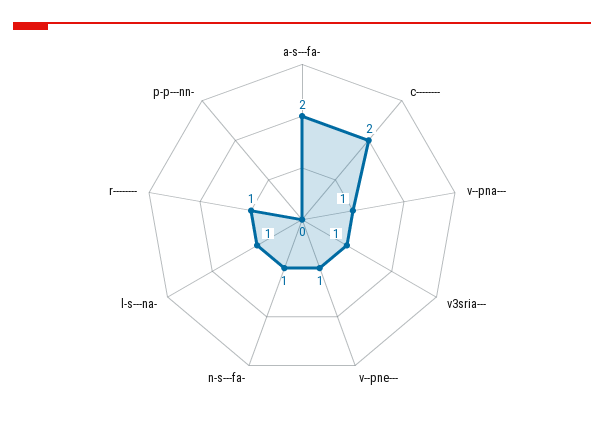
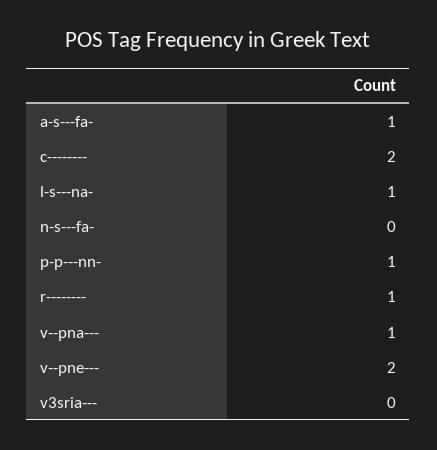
  {
-   "a-s---fa-": 2,
+   "a-s---fa-": 1,
    "c--------": 2,
    "v--pna---": 1,
-   "v3sria---": 1,
+   "v3sria---": 0,
-   "v--pne---": 1,
+   "v--pne---": 2,
-   "n-s---fa-": 1,
+   "n-s---fa-": 0,
    "l-s---na-": 1,
    "r--------": 1,
-   "p-p---nn-": 0
+   "p-p---nn-": 1
  }

